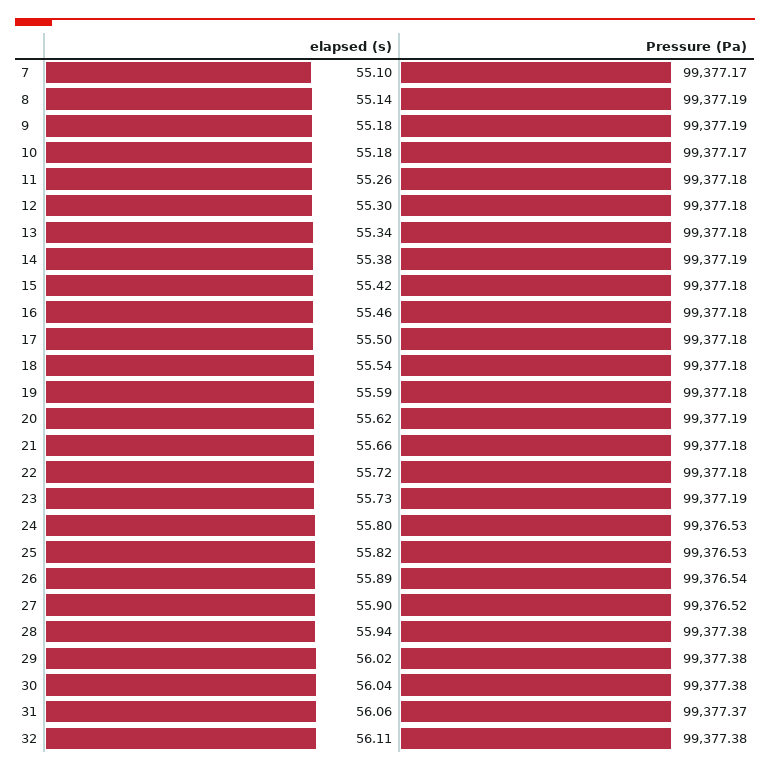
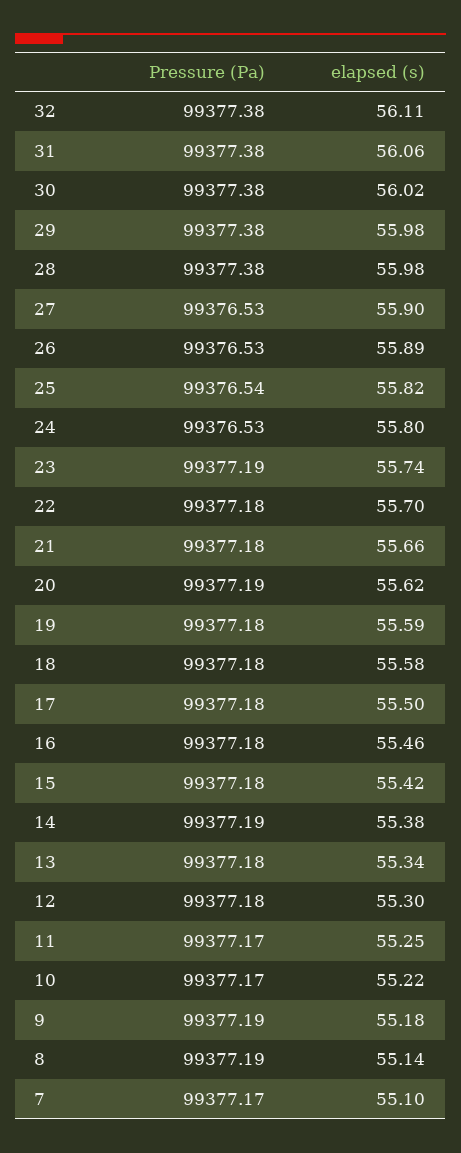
  {
    "elapsed (s)": {
      "7": 55.1,
      "8": 55.14,
      "9": 55.18,
-     "10": 55.18,
+     "10": 55.22,
-     "11": 55.26,
+     "11": 55.25,
      "12": 55.3,
      "13": 55.34,
      "14": 55.38,
      "15": 55.42,
      "16": 55.46,
      "17": 55.5,
-     "18": 55.54,
+     "18": 55.58,
      "19": 55.59,
      "20": 55.62,
      "21": 55.66,
-     "22": 55.72,
+     "22": 55.7,
-     "23": 55.73,
+     "23": 55.74,
      "24": 55.8,
      "25": 55.82,
      "26": 55.89,
      "27": 55.9,
-     "28": 55.94,
+     "28": 55.98,
-     "29": 56.02,
+     "29": 55.98,
-     "30": 56.04,
+     "30": 56.02,
      "31": 56.06,
      "32": 56.11
    },
    "Pressure (Pa)": {
      "7": 99377.17,
      "8": 99377.19,
      "9": 99377.19,
      "10": 99377.17,
-     "11": 99377.18,
+     "11": 99377.17,
      "12": 99377.18,
      "13": 99377.18,
      "14": 99377.19,
      "15": 99377.18,
      "16": 99377.18,
      "17": 99377.18,
      "18": 99377.18,
      "19": 99377.18,
      "20": 99377.19,
      "21": 99377.18,
      "22": 99377.18,
      "23": 99377.19,
      "24": 99376.53,
-     "25": 99376.53,
+     "25": 99376.54,
-     "26": 99376.54,
+     "26": 99376.53,
-     "27": 99376.52,
+     "27": 99376.53,
      "28": 99377.38,
      "29": 99377.38,
      "30": 99377.38,
-     "31": 99377.37,
+     "31": 99377.38,
      "32": 99377.38
    }
  }

